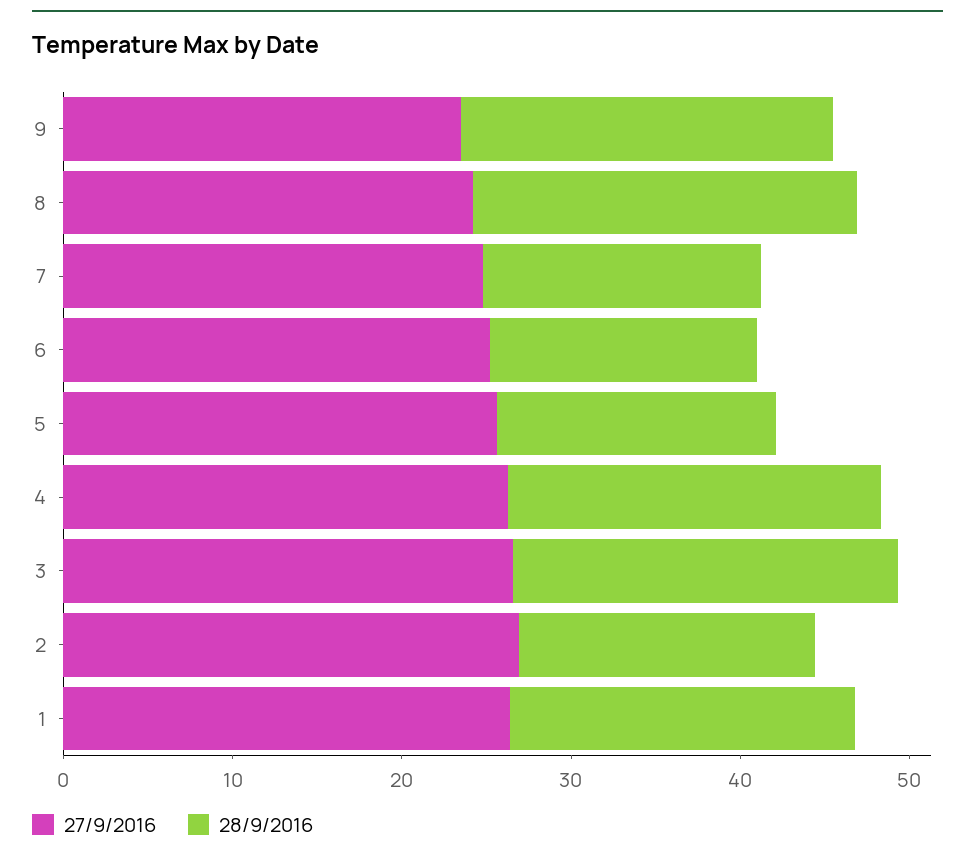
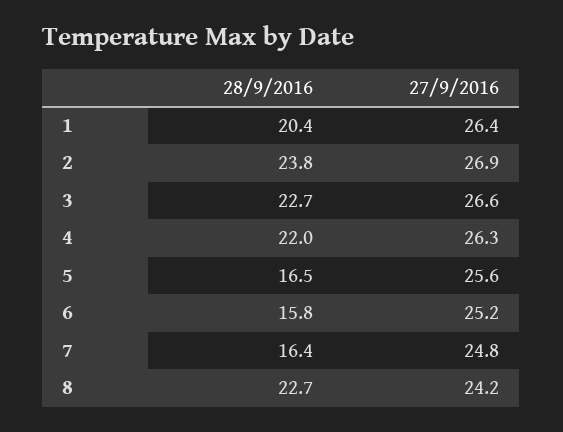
  {
    "27/9/2016": {
-     "9": 24,
      "8": 24.2,
      "7": 24.8,
      "6": 25.2,
      "5": 25.6,
      "4": 26.3,
      "3": 26.6,
      "2": 26.9,
      "1": 26.4
    },
    "28/9/2016": {
-     "9": 22,
      "8": 22.7,
      "7": 16.4,
      "6": 15.8,
      "5": 16.5,
      "4": 22,
      "3": 22.7,
-     "2": 18,
+     "2": 23.8,
      "1": 20.4
    }
  }

